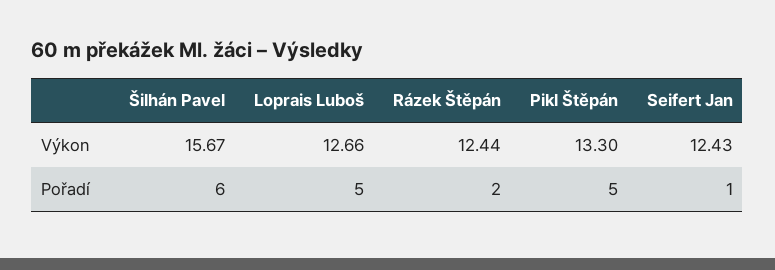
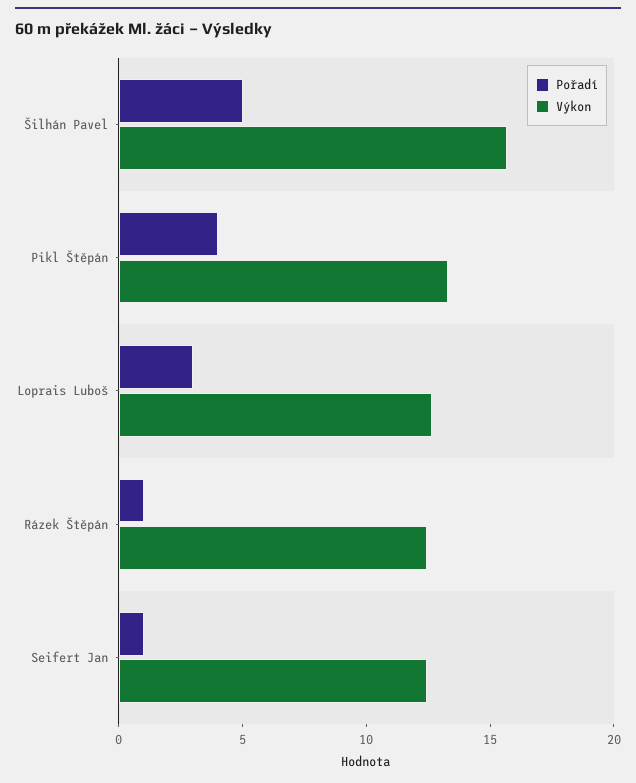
  {
    "Výkon": {
      "Šilhán Pavel": 15.67,
      "Loprais Luboš": 12.66,
      "Rázek Štěpán": 12.44,
      "Pikl Štěpán": 13.3,
      "Seifert Jan": 12.43
    },
    "Pořadí": {
-     "Šilhán Pavel": 6,
+     "Šilhán Pavel": 5,
-     "Loprais Luboš": 5,
+     "Loprais Luboš": 3,
-     "Rázek Štěpán": 2,
+     "Rázek Štěpán": 1,
-     "Pikl Štěpán": 5,
+     "Pikl Štěpán": 4,
      "Seifert Jan": 1
    }
  }

